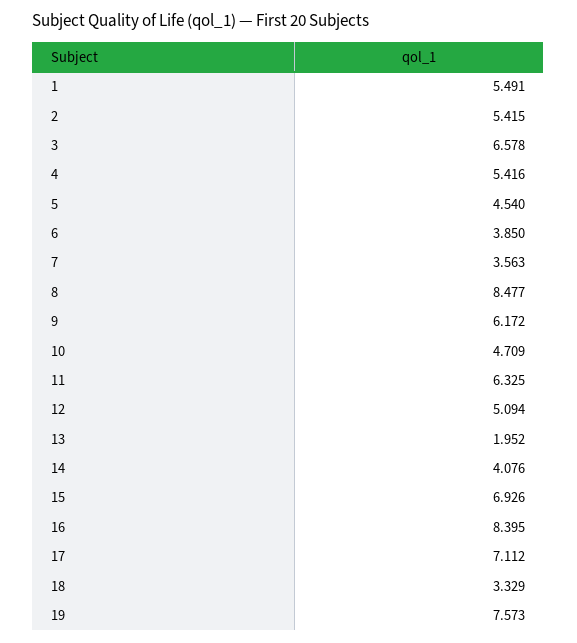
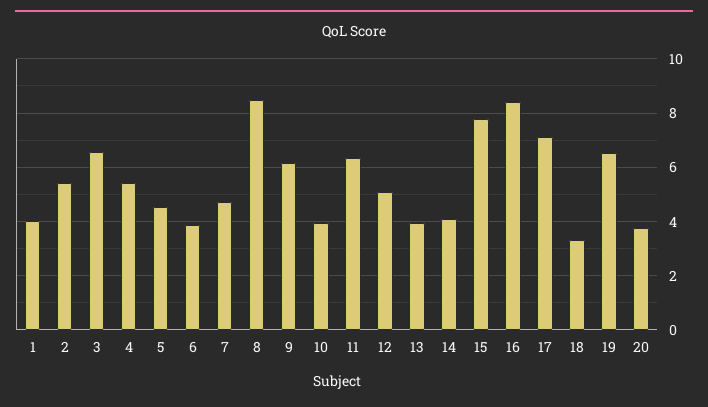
  {
-   "1": 5.491,
+   "1": 4,
    "2": 5.415,
    "3": 6.578,
    "4": 5.416,
    "5": 4.54,
    "6": 3.85,
-   "7": 3.563,
+   "7": 4.75,
    "8": 8.477,
    "9": 6.172,
-   "10": 4.709,
+   "10": 4,
    "11": 6.325,
    "12": 5.094,
-   "13": 1.952,
+   "13": 4,
    "14": 4.076,
-   "15": 6.926,
+   "15": 7.75,
    "16": 8.395,
    "17": 7.112,
    "18": 3.329,
-   "19": 7.573
+   "19": 6.5,
+   "20": 3.75
  }

